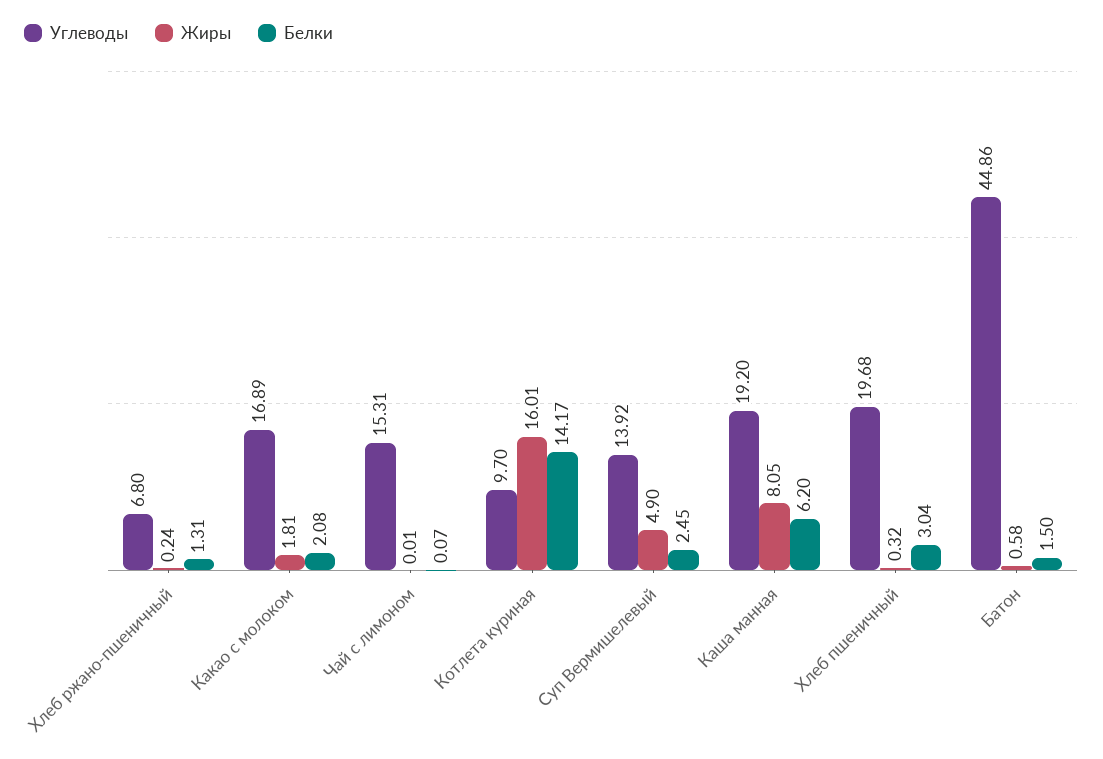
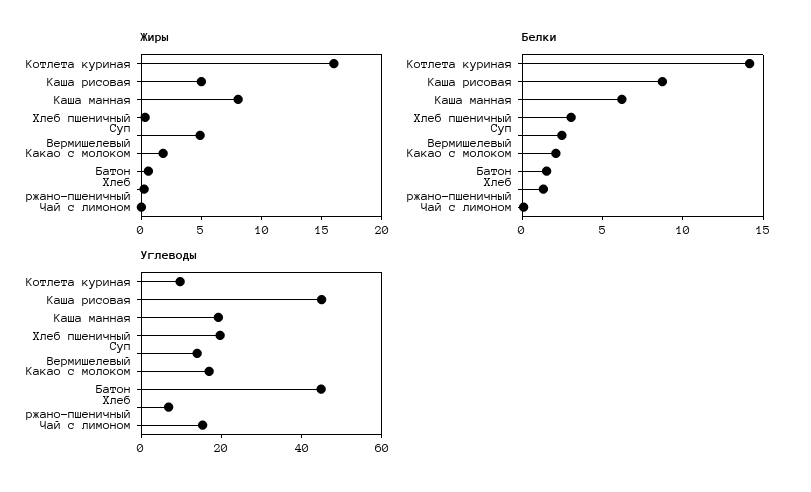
  {
    "Углеводы": {
      "Хлеб ржано-пшеничный": 6.8,
      "Какао с молоком": 16.89,
      "Чай с лимоном": 15.31,
      "Котлета куриная": 9.7,
      "Суп Вермишелевый": 13.92,
      "Каша манная": 19.2,
      "Хлеб пшеничный": 19.68,
-     "Батон": 44.86
+     "Батон": 44.86,
+     "Каша рисовая": 45
    },
    "Жиры": {
      "Хлеб ржано-пшеничный": 0.24,
      "Какао с молоком": 1.81,
      "Чай с лимоном": 0.01,
      "Котлета куриная": 16.01,
      "Суп Вермишелевый": 4.9,
      "Каша манная": 8.05,
      "Хлеб пшеничный": 0.32,
-     "Батон": 0.58
+     "Батон": 0.58,
+     "Каша рисовая": 5
    },
    "Белки": {
      "Хлеб ржано-пшеничный": 1.31,
      "Какао с молоком": 2.08,
      "Чай с лимоном": 0.07,
      "Котлета куриная": 14.17,
      "Суп Вермишелевый": 2.45,
      "Каша манная": 6.2,
      "Хлеб пшеничный": 3.04,
-     "Батон": 1.5
+     "Батон": 1.5,
+     "Каша рисовая": 9
    }
  }

